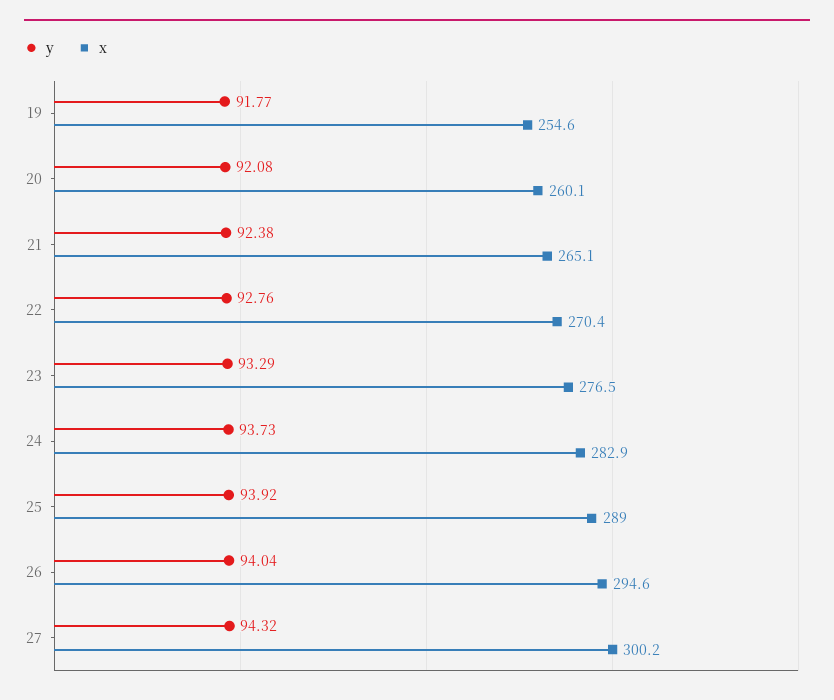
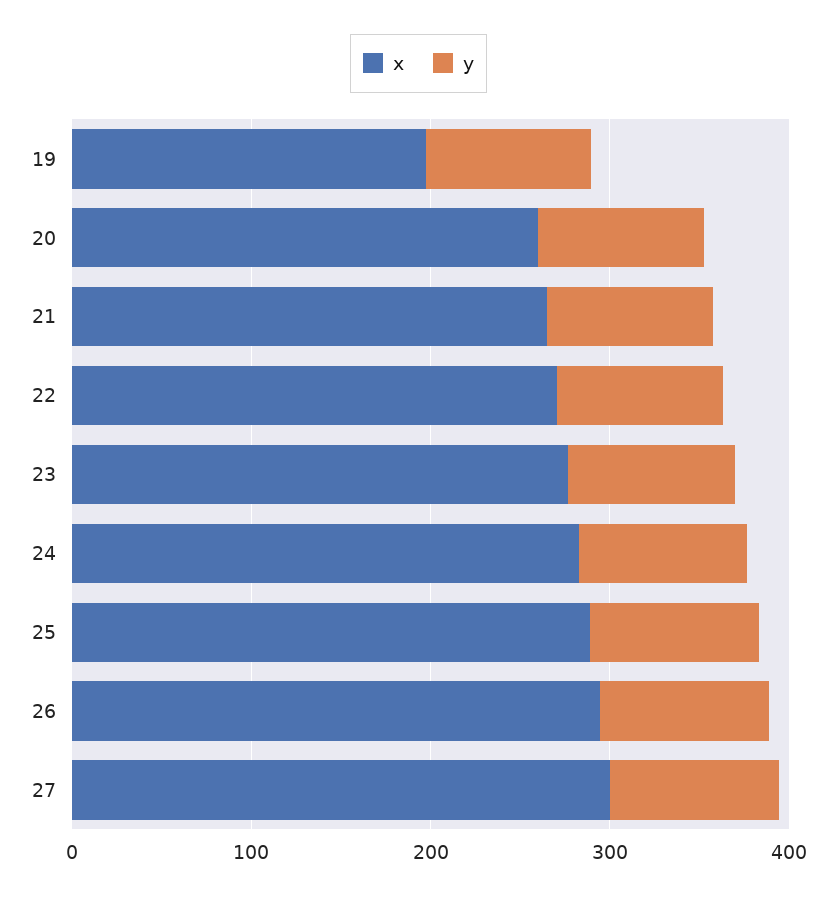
  {
    "y": {
      "19": 91.77,
      "20": 92.08,
      "21": 92.38,
      "22": 92.76,
      "23": 93.29,
      "24": 93.73,
      "25": 93.92,
      "26": 94.04,
      "27": 94.32
    },
    "x": {
-     "19": 254.6,
+     "19": 200,
      "20": 260.1,
      "21": 265.1,
      "22": 270.4,
      "23": 276.5,
      "24": 282.9,
      "25": 289,
      "26": 294.6,
      "27": 300.2
    }
  }

